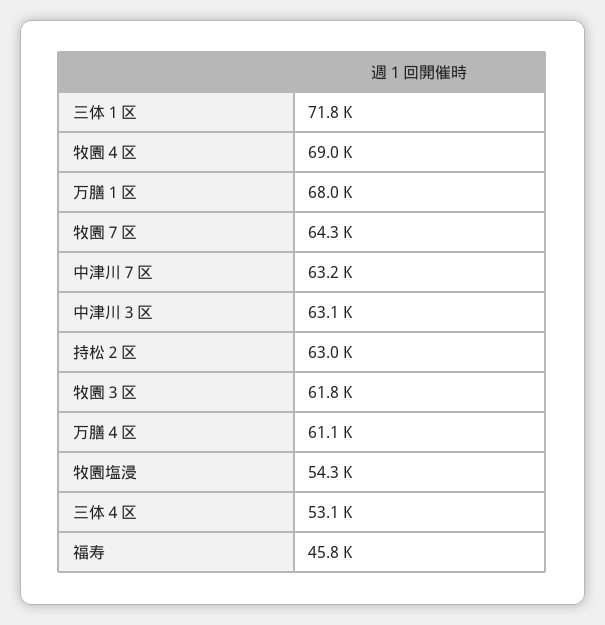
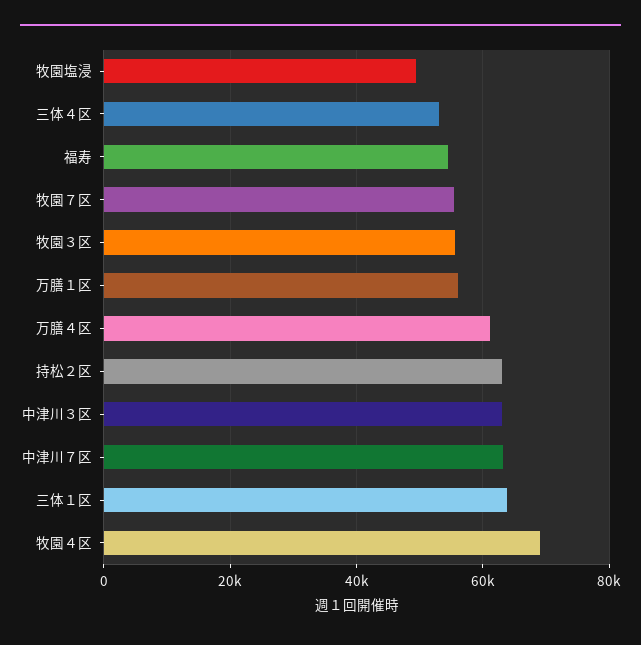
  {
-   "三体１区": 71800,
+   "三体１区": 64000,
    "牧園４区": 69000,
-   "万膳１区": 68000,
+   "万膳１区": 56000,
-   "牧園７区": 64300,
+   "牧園７区": 56000,
    "中津川７区": 63200,
    "中津川３区": 63100,
    "持松２区": 63000,
-   "牧園３区": 61800,
+   "牧園３区": 56000,
    "万膳４区": 61100,
-   "牧園塩浸": 54300,
+   "牧園塩浸": 50000,
    "三体４区": 53100,
-   "福寿": 45800
+   "福寿": 54000
  }

